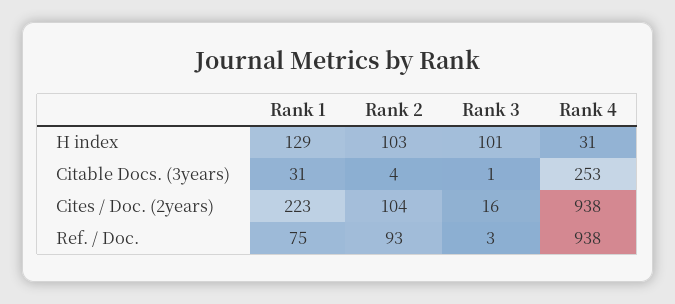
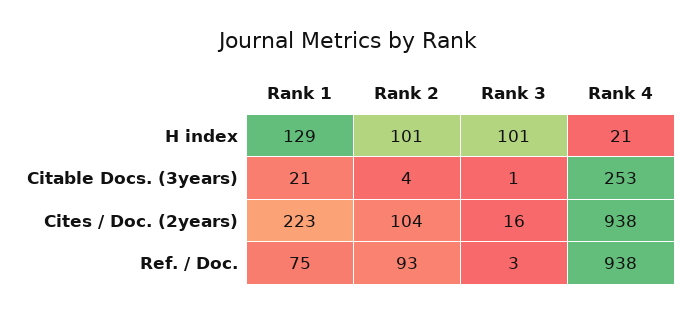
  {
    "Rank 1": {
      "H index": 129,
-     "Citable Docs. (3years)": 31,
+     "Citable Docs. (3years)": 21,
      "Cites / Doc. (2years)": 223,
      "Ref. / Doc.": 75
    },
    "Rank 2": {
-     "H index": 103,
+     "H index": 101,
      "Citable Docs. (3years)": 4,
      "Cites / Doc. (2years)": 104,
      "Ref. / Doc.": 93
    },
    "Rank 3": {
      "H index": 101,
      "Citable Docs. (3years)": 1,
      "Cites / Doc. (2years)": 16,
      "Ref. / Doc.": 3
    },
    "Rank 4": {
-     "H index": 31,
+     "H index": 21,
      "Citable Docs. (3years)": 253,
      "Cites / Doc. (2years)": 938,
      "Ref. / Doc.": 938
    }
  }

